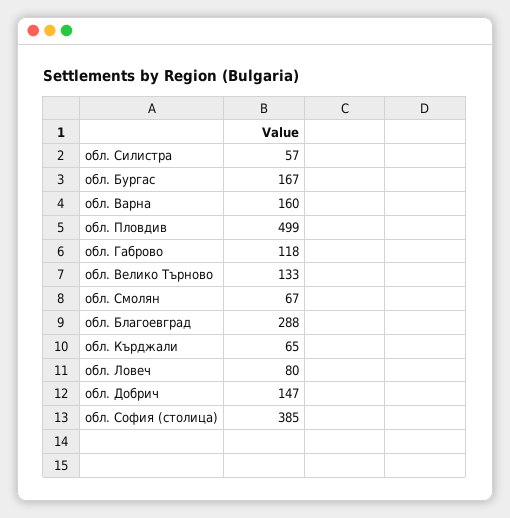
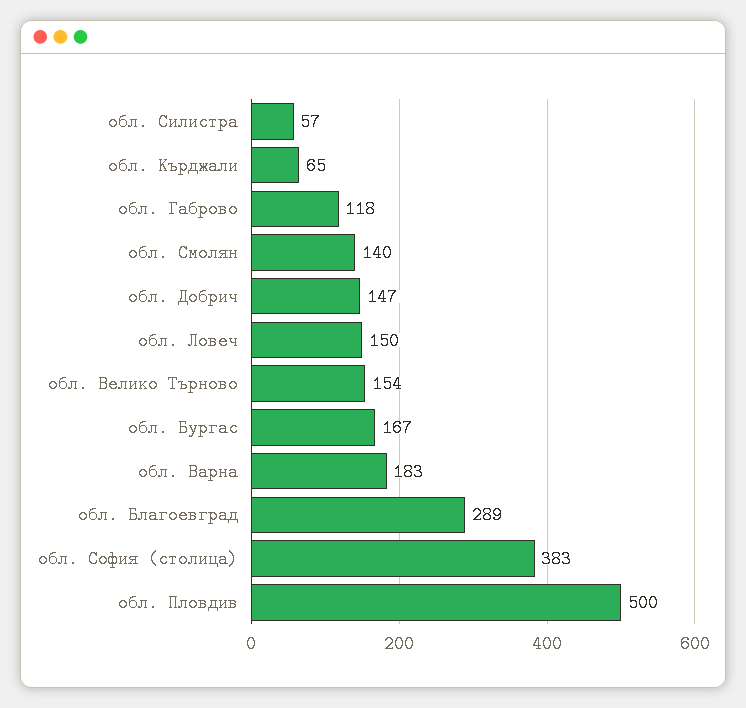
  {
    "обл. Силистра": 57,
    "обл. Бургас": 167,
-   "обл. Варна": 160,
+   "обл. Варна": 183,
-   "обл. Пловдив": 499,
+   "обл. Пловдив": 500,
    "обл. Габрово": 118,
-   "обл. Велико Търново": 133,
+   "обл. Велико Търново": 154,
-   "обл. Смолян": 67,
+   "обл. Смолян": 140,
-   "обл. Благоевград": 288,
+   "обл. Благоевград": 289,
    "обл. Кърджали": 65,
-   "обл. Ловеч": 80,
+   "обл. Ловеч": 150,
    "обл. Добрич": 147,
-   "обл. София (столица)": 385
+   "обл. София (столица)": 383
  }

